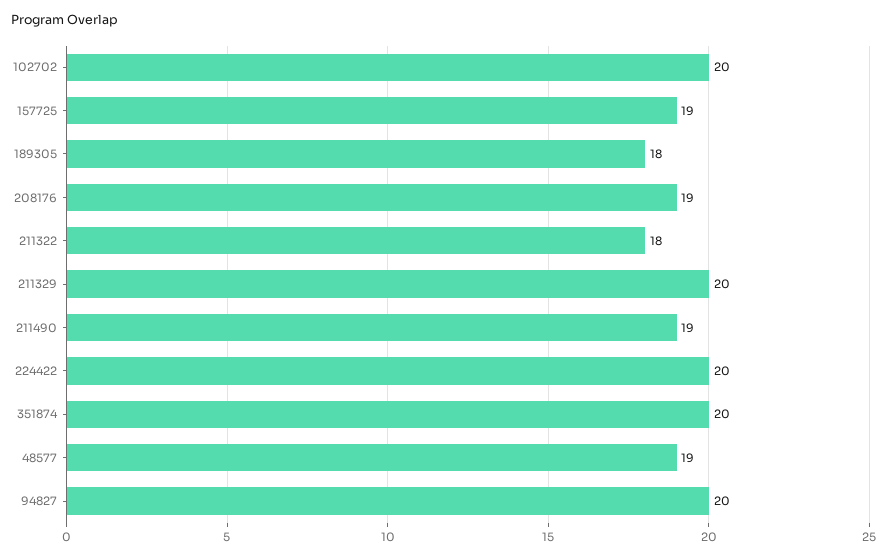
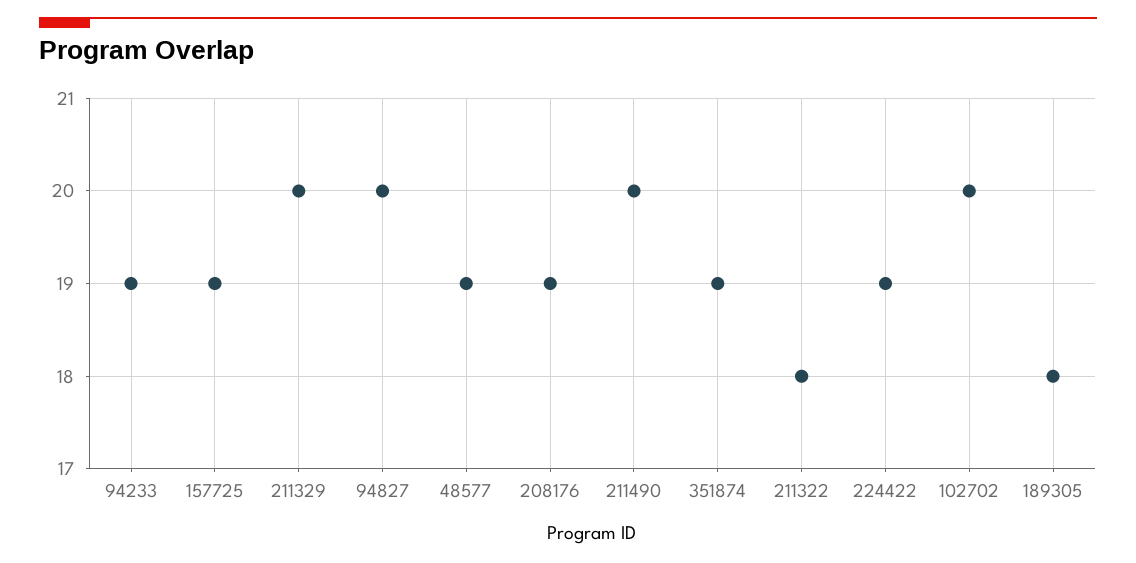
  {
    "102702": 20,
    "157725": 19,
    "189305": 18,
    "208176": 19,
    "211322": 18,
    "211329": 20,
-   "211490": 19,
+   "211490": 20,
-   "224422": 20,
+   "224422": 19,
-   "351874": 20,
+   "351874": 19,
    "48577": 19,
-   "94827": 20
+   "94827": 20,
+   "94233": 19
  }

